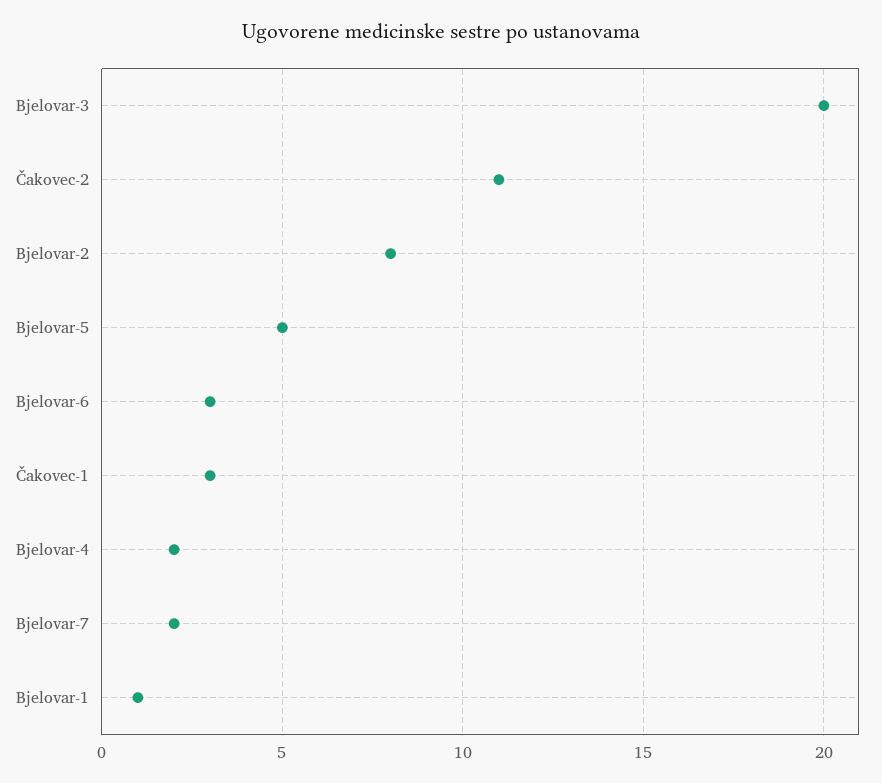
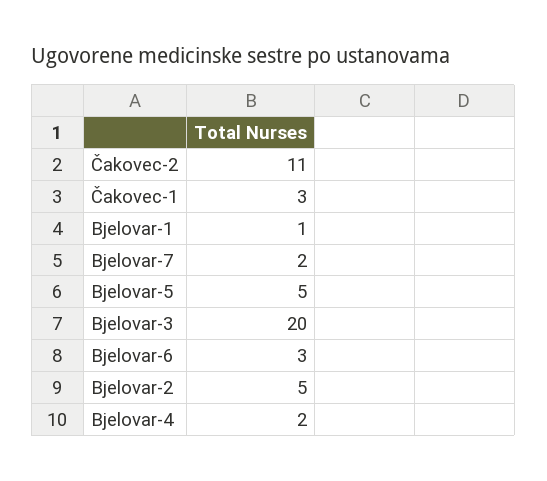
  {
    "Bjelovar-3": 20,
    "Čakovec-2": 11,
-   "Bjelovar-2": 8,
+   "Bjelovar-2": 5,
    "Bjelovar-5": 5,
    "Bjelovar-6": 3,
    "Čakovec-1": 3,
    "Bjelovar-4": 2,
    "Bjelovar-7": 2,
    "Bjelovar-1": 1
  }

